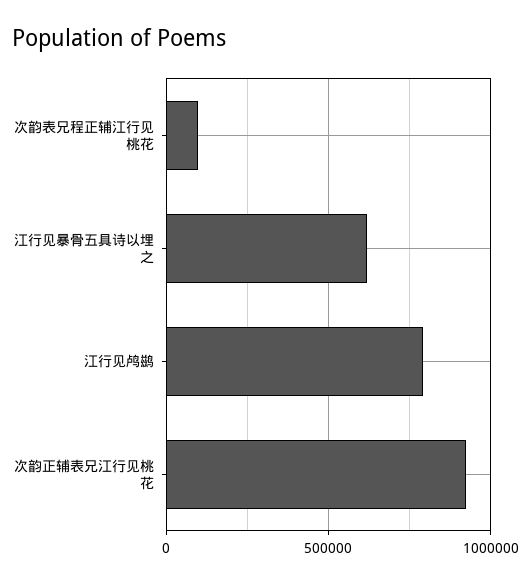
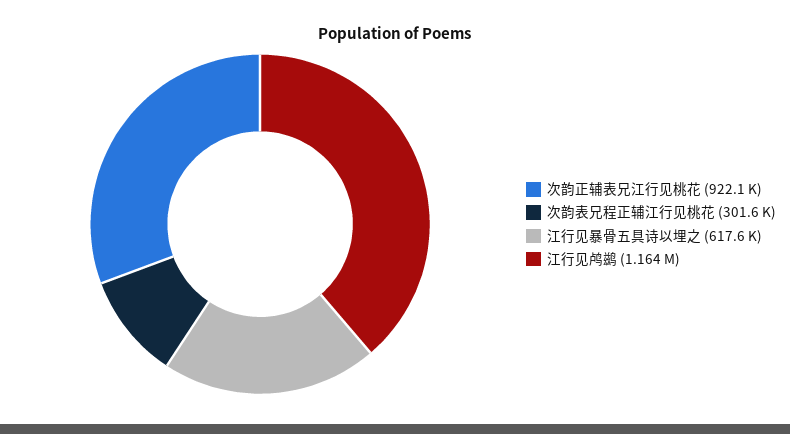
  {
-   "次韵表兄程正辅江行见桃花": 100000,
+   "次韵表兄程正辅江行见桃花": 301600,
    "江行见暴骨五具诗以埋之": 617600,
-   "江行见鸬鹚": 800000,
+   "江行见鸬鹚": 1164000,
    "次韵正辅表兄江行见桃花": 922100
  }

